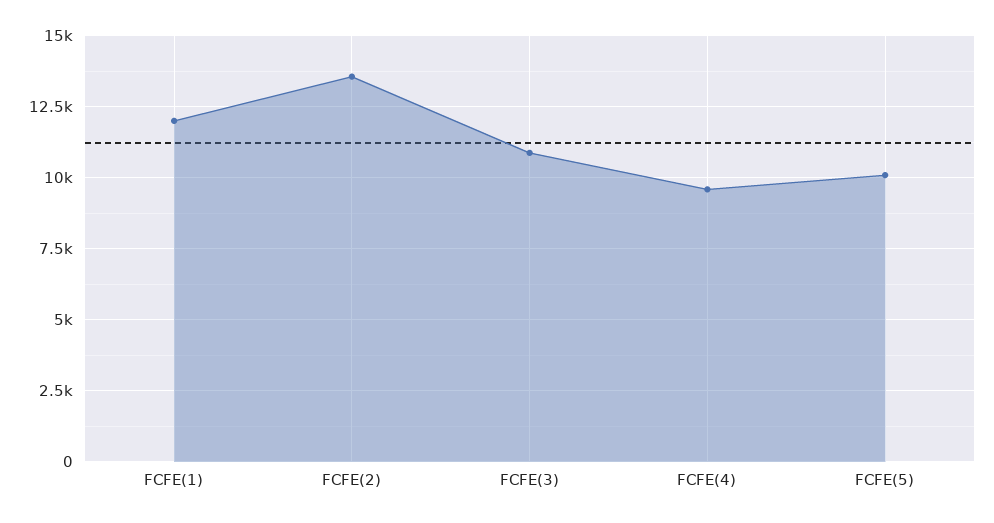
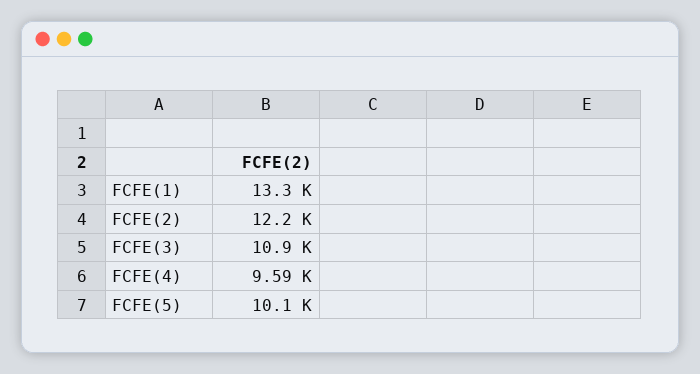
  {
-   "FCFE(1)": 12000,
+   "FCFE(1)": 13300,
-   "FCFE(2)": 13500,
+   "FCFE(2)": 12200,
    "FCFE(3)": 10900,
    "FCFE(4)": 9590,
    "FCFE(5)": 10100
  }

